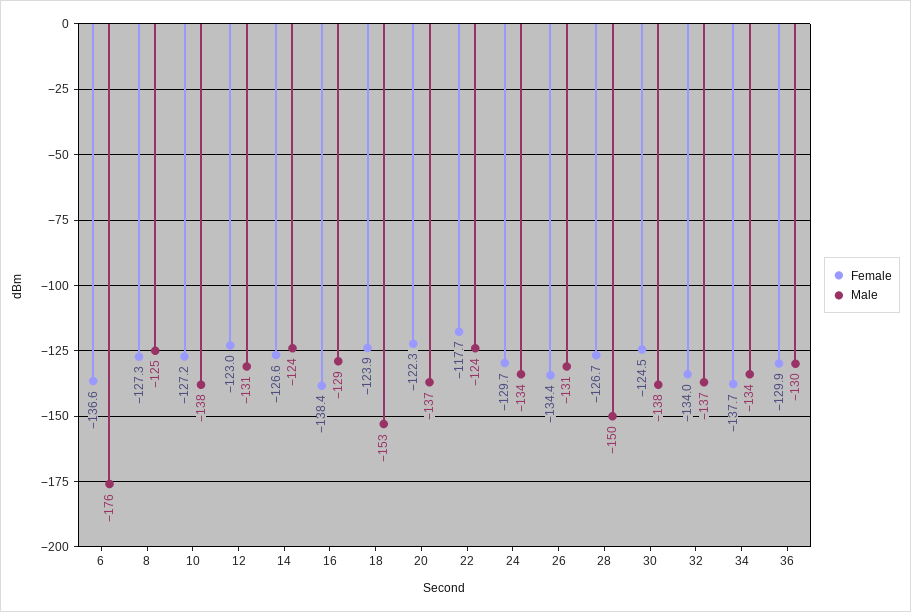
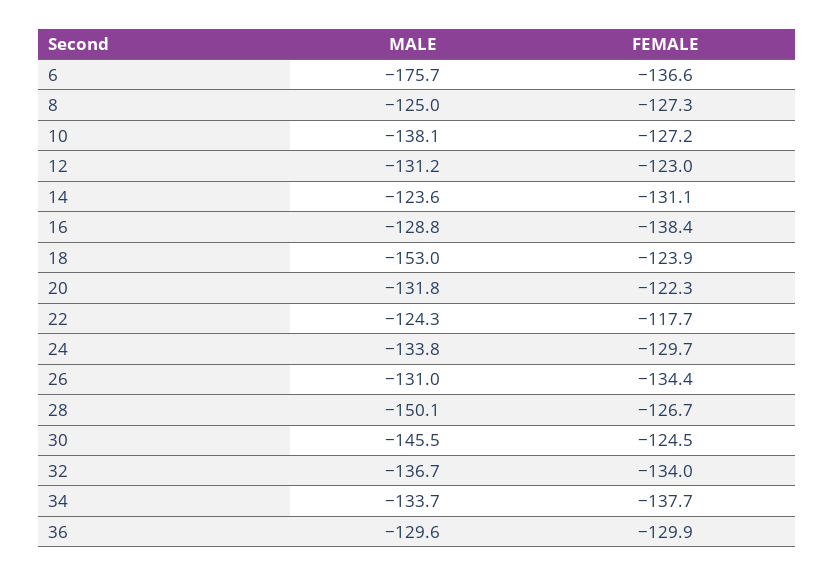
  {
    "Female": {
      "6": -136.6,
      "8": -127.3,
      "10": -127.2,
      "12": -123,
-     "14": -126.6,
+     "14": -131.1,
      "16": -138.4,
      "18": -123.9,
      "20": -122.3,
      "22": -117.7,
      "24": -129.7,
      "26": -134.4,
      "28": -126.7,
      "30": -124.5,
      "32": -134,
      "34": -137.7,
      "36": -129.9
    },
    "Male": {
      "6": -175.7,
      "8": -125,
      "10": -138.1,
      "12": -131.2,
      "14": -123.6,
      "16": -128.8,
      "18": -153,
-     "20": -137,
+     "20": -131.8,
      "22": -124.3,
      "24": -133.8,
      "26": -131,
      "28": -150.1,
-     "30": -138,
+     "30": -145.5,
      "32": -136.7,
      "34": -133.7,
      "36": -129.6
    }
  }

